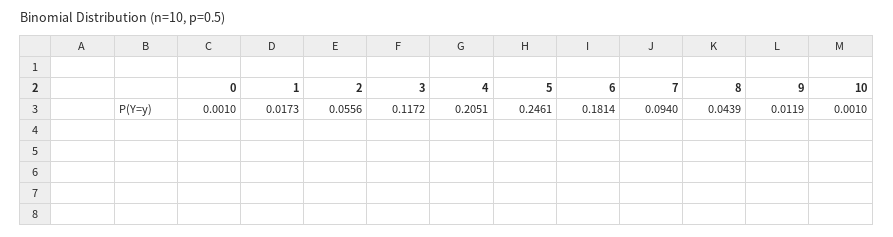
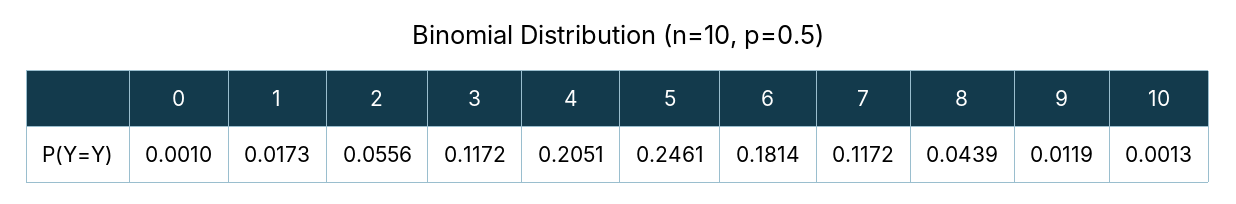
  {
    "0": 0.001,
    "1": 0.0173,
    "2": 0.0556,
    "3": 0.1172,
    "4": 0.2051,
    "5": 0.2461,
    "6": 0.1814,
-   "7": 0.094,
+   "7": 0.1172,
    "8": 0.0439,
    "9": 0.0119,
-   "10": 0.001
+   "10": 0.0013
  }

